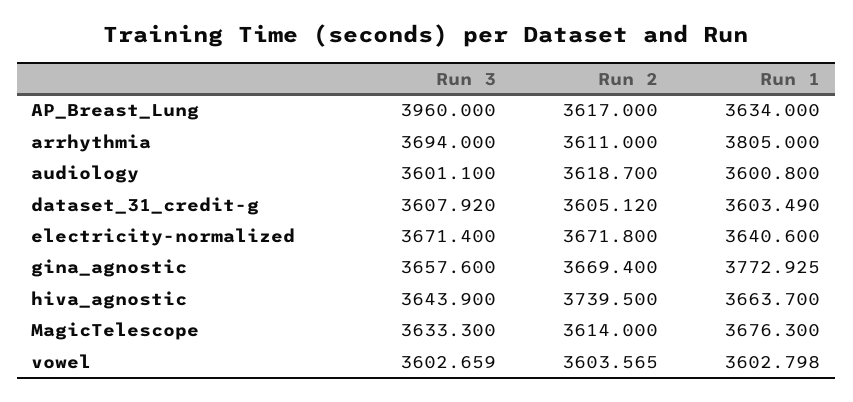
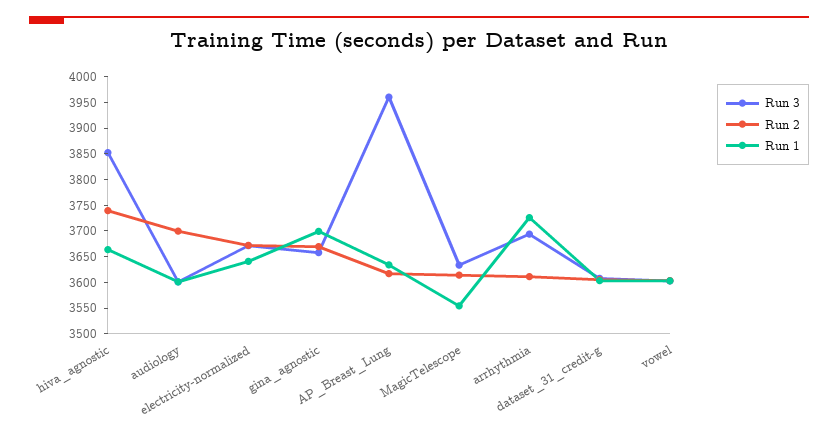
  {
    "Run 3": {
      "AP_Breast_Lung": 3960,
      "arrhythmia": 3694,
      "audiology": 3601.1,
      "dataset_31_credit-g": 3607.92,
      "electricity-normalized": 3671.4,
      "gina_agnostic": 3657.6,
-     "hiva_agnostic": 3643.9,
+     "hiva_agnostic": 3850,
      "MagicTelescope": 3633.3,
      "vowel": 3602.659
    },
    "Run 2": {
      "AP_Breast_Lung": 3617,
      "arrhythmia": 3611,
-     "audiology": 3618.7,
+     "audiology": 3700,
      "dataset_31_credit-g": 3605.12,
      "electricity-normalized": 3671.8,
      "gina_agnostic": 3669.4,
      "hiva_agnostic": 3739.5,
      "MagicTelescope": 3614,
      "vowel": 3603.565
    },
    "Run 1": {
      "AP_Breast_Lung": 3634,
-     "arrhythmia": 3805,
+     "arrhythmia": 3725,
      "audiology": 3600.8,
      "dataset_31_credit-g": 3603.49,
      "electricity-normalized": 3640.6,
-     "gina_agnostic": 3772.925,
+     "gina_agnostic": 3700,
      "hiva_agnostic": 3663.7,
-     "MagicTelescope": 3676.3,
+     "MagicTelescope": 3550,
      "vowel": 3602.798
    }
  }

